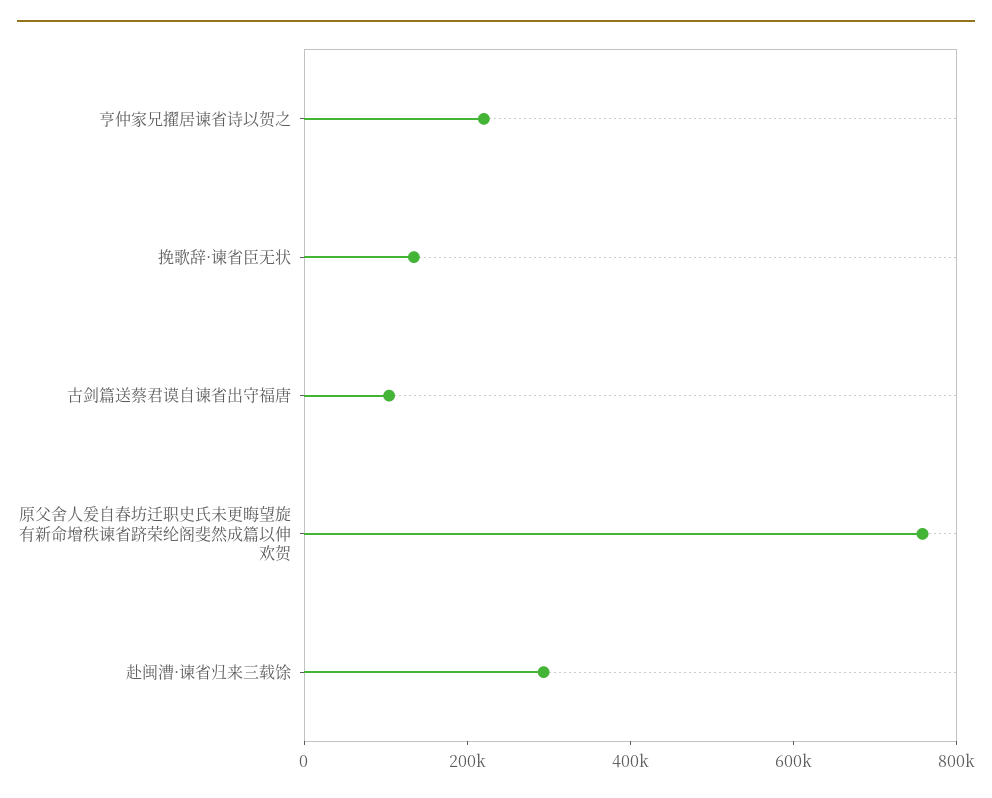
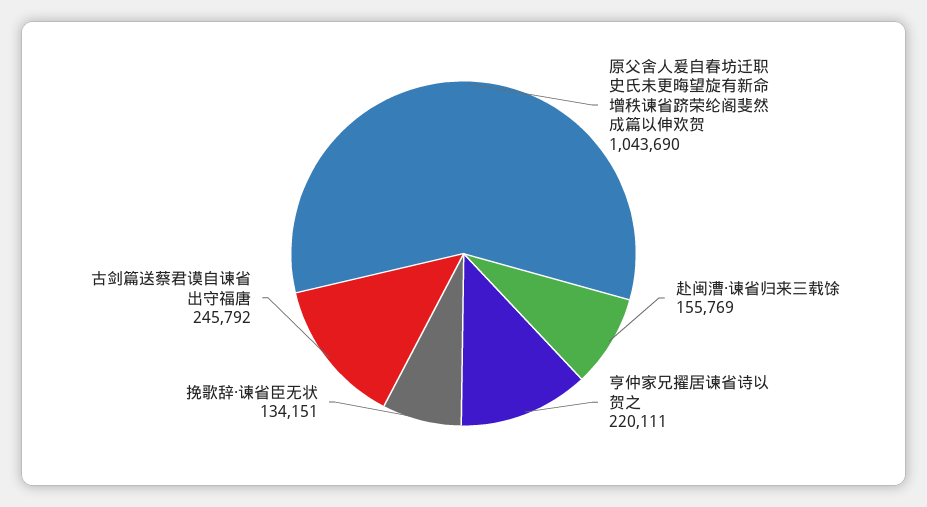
  {
    "亨仲家兄擢居谏省诗以贺之": 220111,
    "挽歌辞·谏省臣无状": 134151,
-   "古剑篇送蔡君谟自谏省出守福唐": 100000,
+   "古剑篇送蔡君谟自谏省出守福唐": 245792,
-   "原父舍人爰自春坊迁职史氏未更晦望旋有新命增秩谏省跻荣纶阁斐然成篇以伸欢贺": 750000,
+   "原父舍人爰自春坊迁职史氏未更晦望旋有新命增秩谏省跻荣纶阁斐然成篇以伸欢贺": 1043690,
-   "赴闽漕·谏省归来三载馀": 300000
+   "赴闽漕·谏省归来三载馀": 155769
  }

